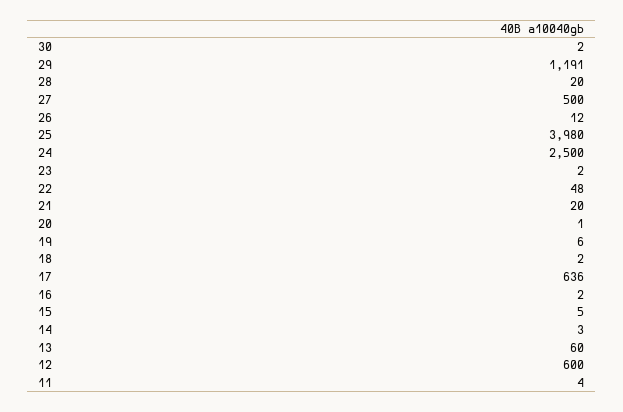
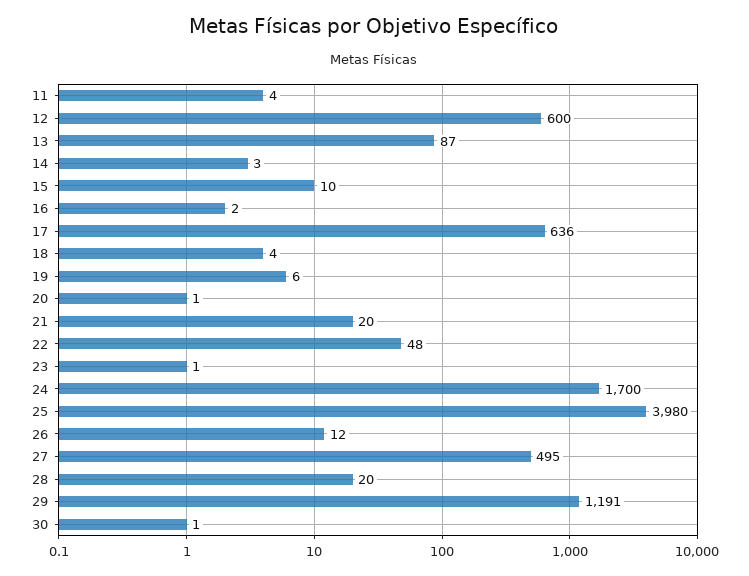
  {
-   "30": 2,
+   "30": 1,
    "29": 1191,
    "28": 20,
-   "27": 500,
+   "27": 495,
    "26": 12,
    "25": 3980,
-   "24": 2500,
+   "24": 1700,
-   "23": 2,
+   "23": 1,
    "22": 48,
    "21": 20,
    "20": 1,
    "19": 6,
-   "18": 2,
+   "18": 4,
    "17": 636,
    "16": 2,
-   "15": 5,
+   "15": 10,
    "14": 3,
-   "13": 60,
+   "13": 87,
    "12": 600,
    "11": 4
  }

